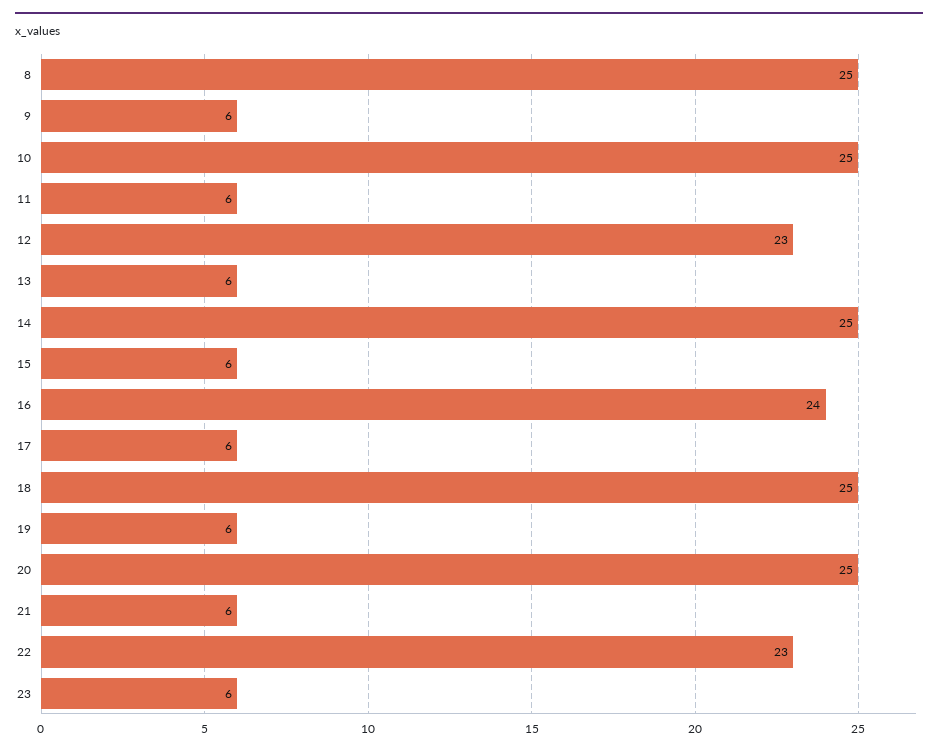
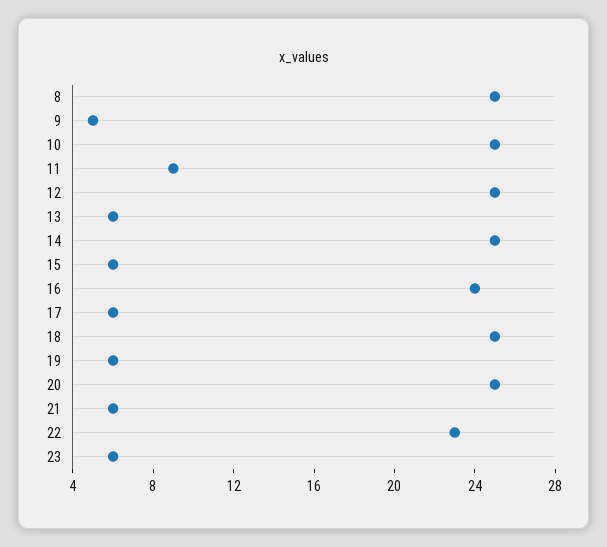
  {
    "8": 25,
-   "9": 6,
+   "9": 5,
    "10": 25,
-   "11": 6,
+   "11": 9,
-   "12": 23,
+   "12": 25,
    "13": 6,
    "14": 25,
    "15": 6,
    "16": 24,
    "17": 6,
    "18": 25,
    "19": 6,
    "20": 25,
    "21": 6,
    "22": 23,
    "23": 6
  }

